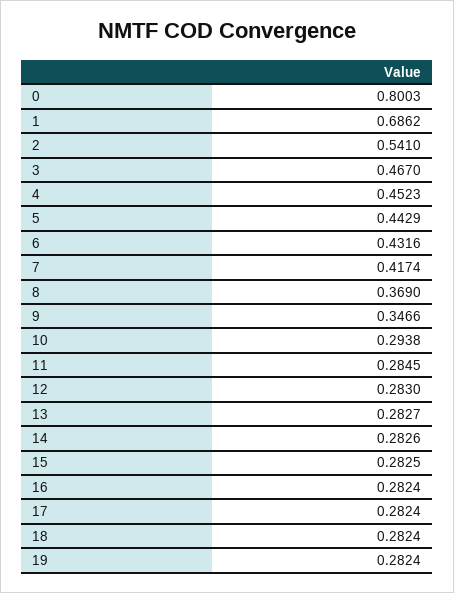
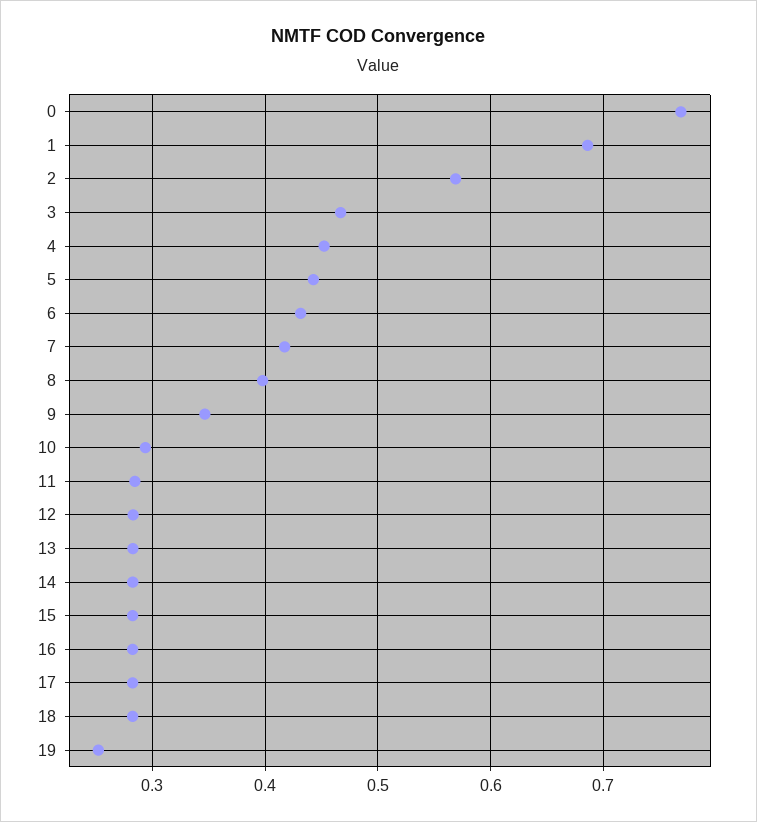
  {
-   "0": 0.8003,
+   "0": 0.77,
    "1": 0.6862,
-   "2": 0.541,
+   "2": 0.57,
    "3": 0.467,
    "4": 0.4523,
    "5": 0.4429,
    "6": 0.4316,
    "7": 0.4174,
-   "8": 0.369,
+   "8": 0.4,
    "9": 0.3466,
    "10": 0.2938,
    "11": 0.2845,
    "12": 0.283,
    "13": 0.2827,
    "14": 0.2826,
    "15": 0.2825,
    "16": 0.2824,
    "17": 0.2824,
    "18": 0.2824,
-   "19": 0.2824
+   "19": 0.25
  }

